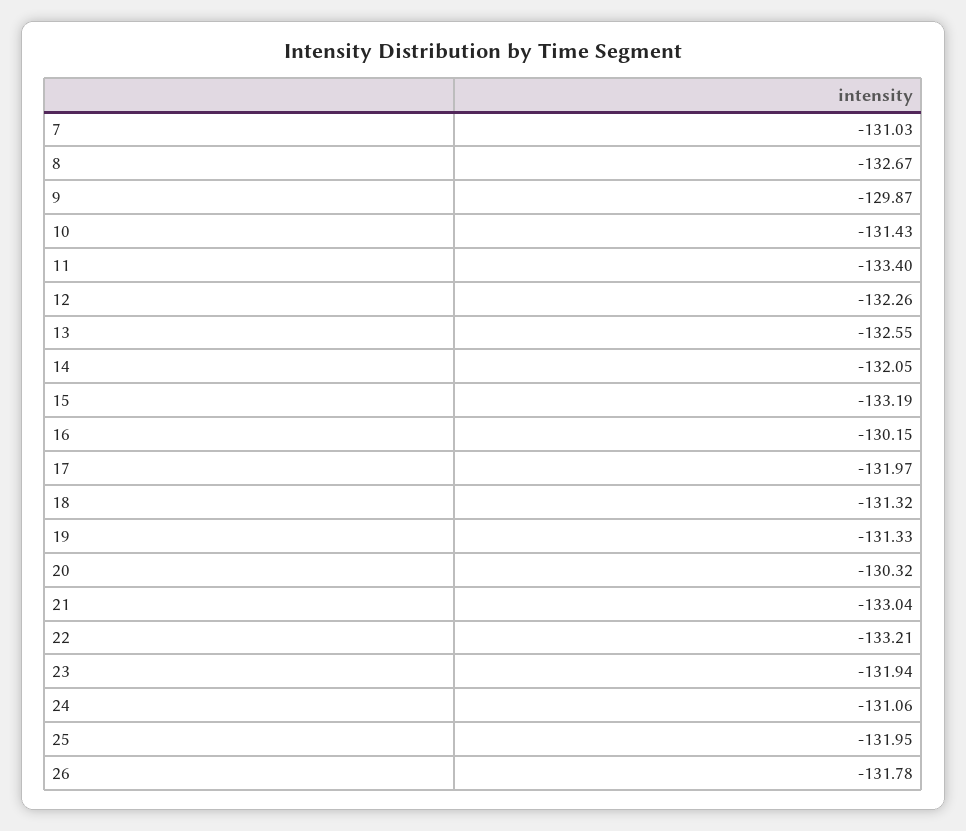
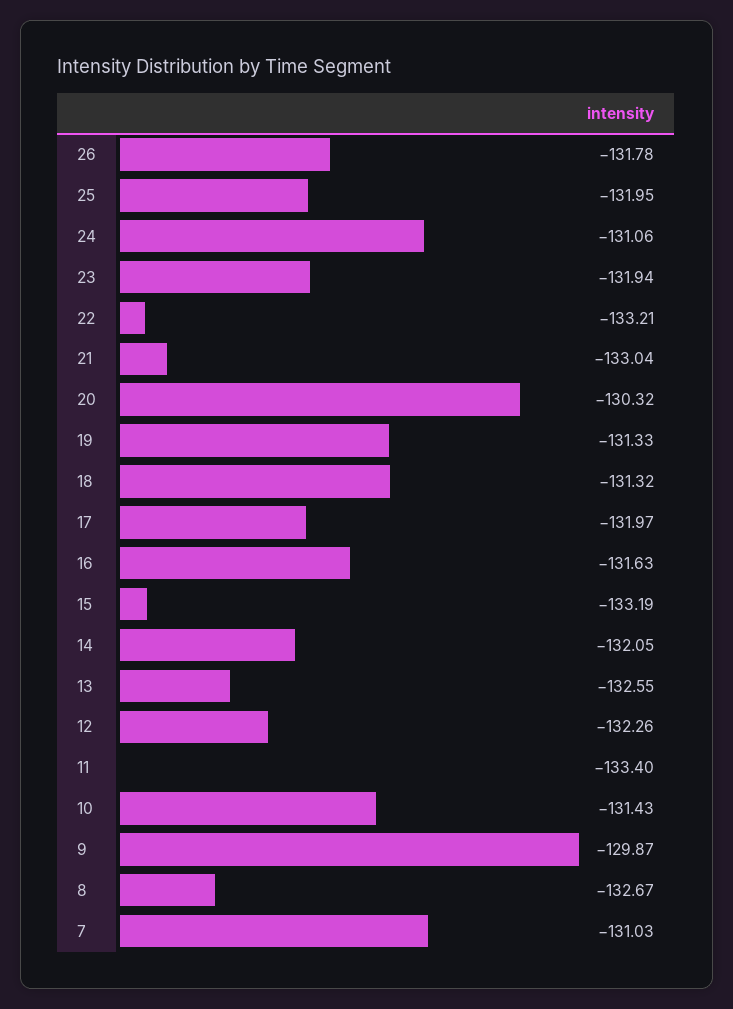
  {
    "7": -131.03,
    "8": -132.67,
    "9": -129.87,
    "10": -131.43,
    "11": -133.4,
    "12": -132.26,
    "13": -132.55,
    "14": -132.05,
    "15": -133.19,
-   "16": -130.15,
+   "16": -131.63,
    "17": -131.97,
    "18": -131.32,
    "19": -131.33,
    "20": -130.32,
    "21": -133.04,
    "22": -133.21,
    "23": -131.94,
    "24": -131.06,
    "25": -131.95,
    "26": -131.78
  }

